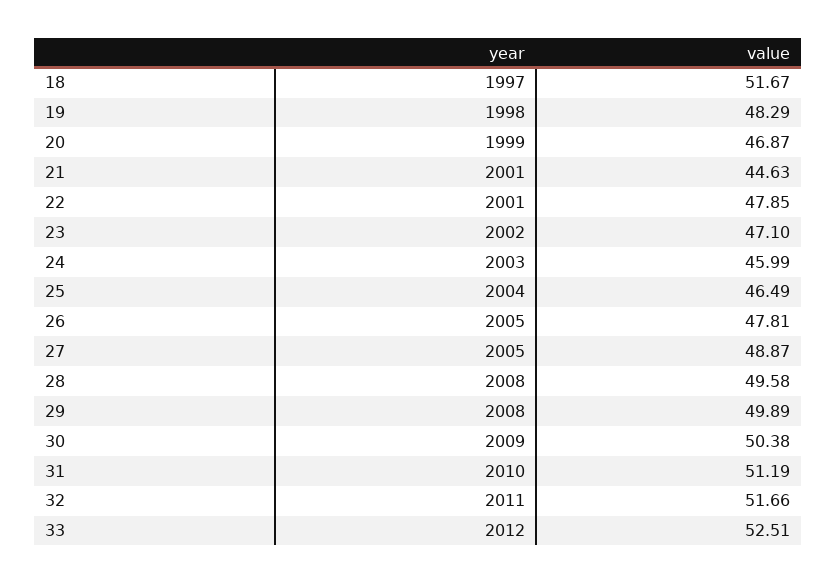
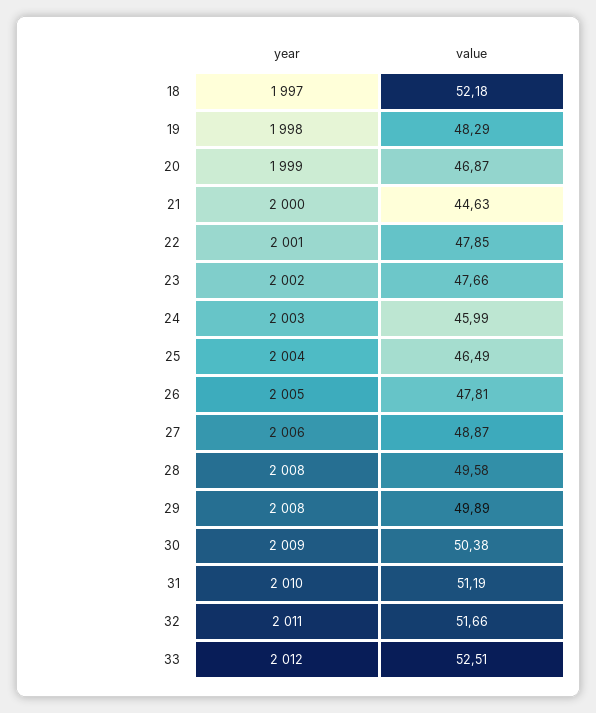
  {
    "year": {
      "18": 1997,
      "19": 1998,
      "20": 1999,
-     "21": 2001,
+     "21": 2000,
      "22": 2001,
      "23": 2002,
      "24": 2003,
      "25": 2004,
      "26": 2005,
-     "27": 2005,
+     "27": 2006,
      "28": 2008,
      "29": 2008,
      "30": 2009,
      "31": 2010,
      "32": 2011,
      "33": 2012
    },
    "value": {
-     "18": 51.67,
+     "18": 52.18,
      "19": 48.29,
      "20": 46.87,
      "21": 44.63,
      "22": 47.85,
-     "23": 47.1,
+     "23": 47.66,
      "24": 45.99,
      "25": 46.49,
      "26": 47.81,
      "27": 48.87,
      "28": 49.58,
      "29": 49.89,
      "30": 50.38,
      "31": 51.19,
      "32": 51.66,
      "33": 52.51
    }
  }

